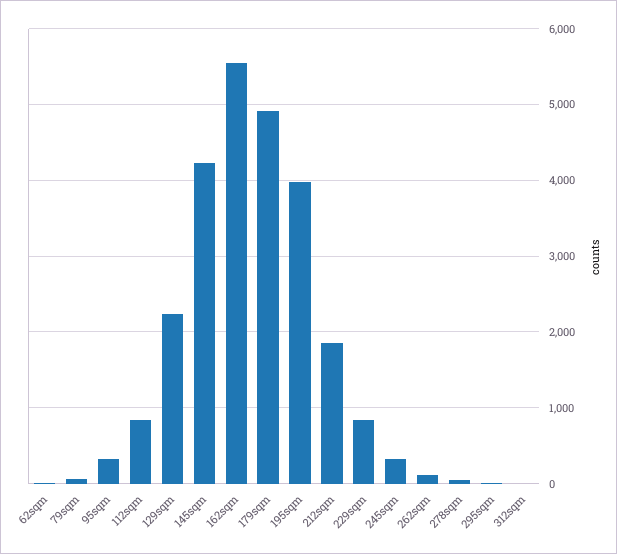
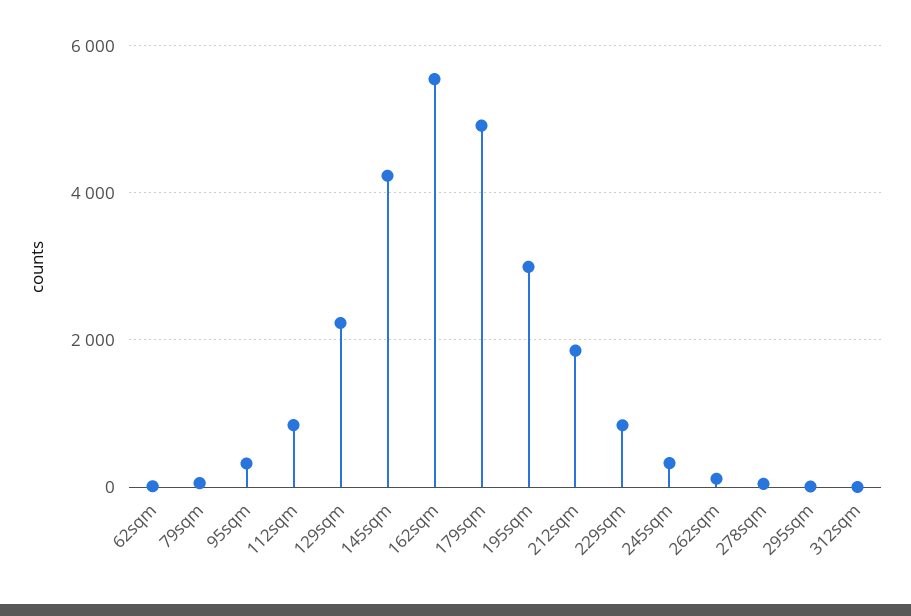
  {
    "62sqm": 0,
    "79sqm": 100,
    "95sqm": 300,
    "112sqm": 800,
    "129sqm": 2200,
    "145sqm": 4200,
    "162sqm": 5500,
    "179sqm": 4900,
-   "195sqm": 4000,
+   "195sqm": 3000,
    "212sqm": 1900,
    "229sqm": 800,
    "245sqm": 300,
    "262sqm": 100,
    "278sqm": 0,
    "295sqm": 0,
    "312sqm": 0
  }

